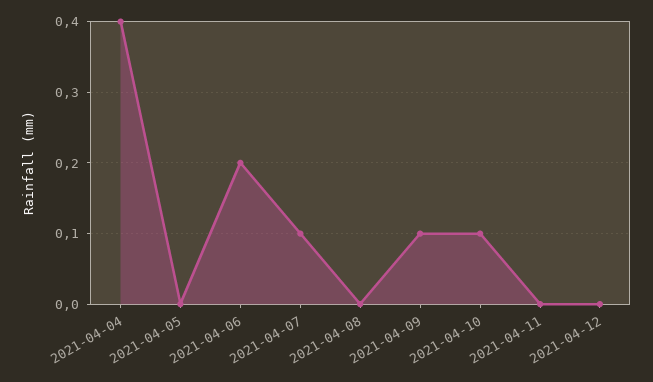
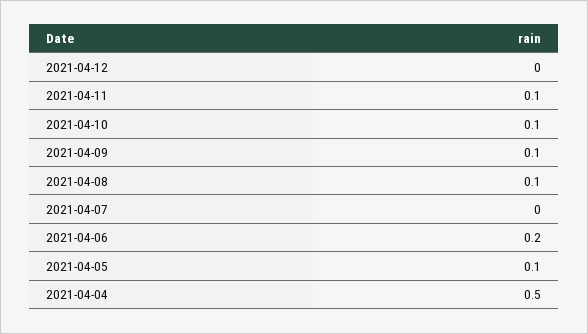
  {
-   "2021-04-04": 0.4,
+   "2021-04-04": 0.5,
-   "2021-04-05": 0,
+   "2021-04-05": 0.1,
    "2021-04-06": 0.2,
-   "2021-04-07": 0.1,
+   "2021-04-07": 0,
-   "2021-04-08": 0,
+   "2021-04-08": 0.1,
    "2021-04-09": 0.1,
    "2021-04-10": 0.1,
-   "2021-04-11": 0,
+   "2021-04-11": 0.1,
    "2021-04-12": 0
  }

